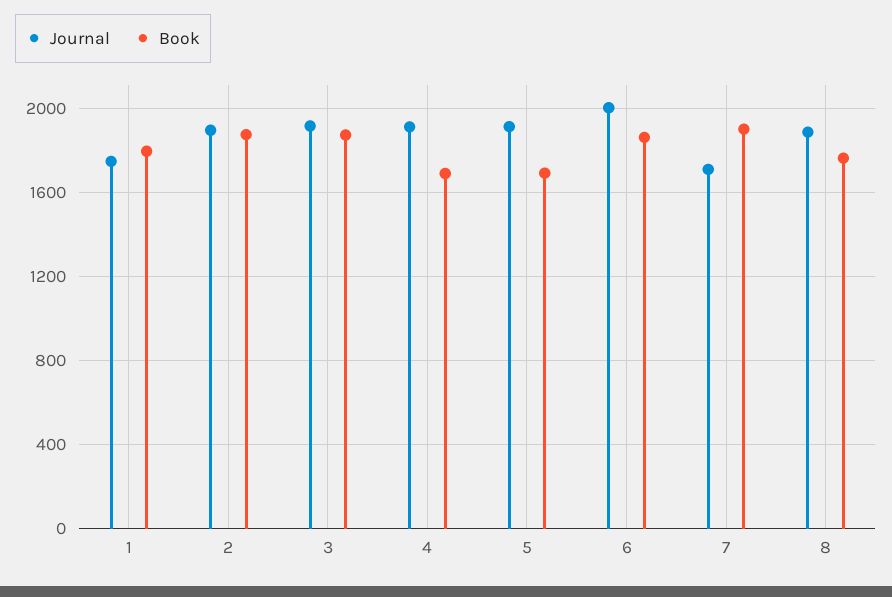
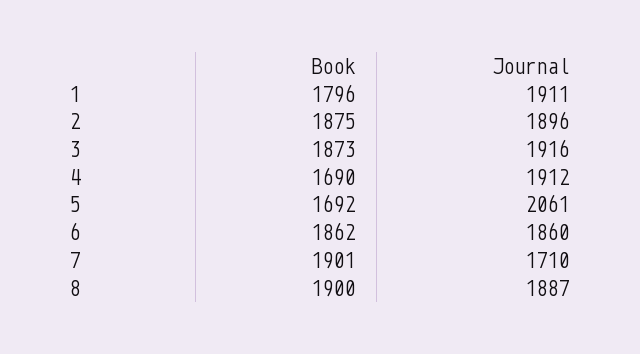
  {
    "Journal": {
-     "1": 1750,
+     "1": 1911,
      "2": 1896,
      "3": 1916,
      "4": 1912,
-     "5": 1900,
+     "5": 2061,
-     "6": 2000,
+     "6": 1860,
      "7": 1710,
      "8": 1887
    },
    "Book": {
      "1": 1796,
      "2": 1875,
      "3": 1873,
      "4": 1690,
      "5": 1692,
      "6": 1862,
      "7": 1901,
-     "8": 1750
+     "8": 1900
    }
  }

